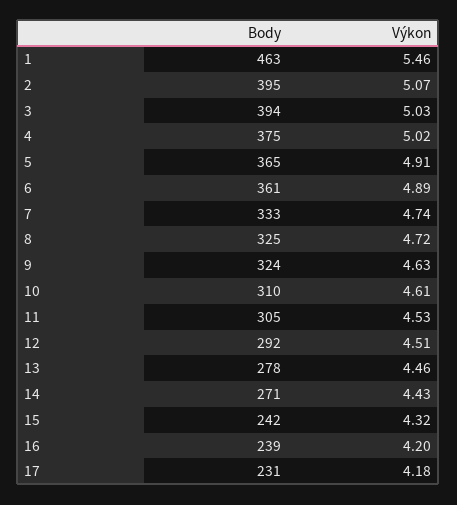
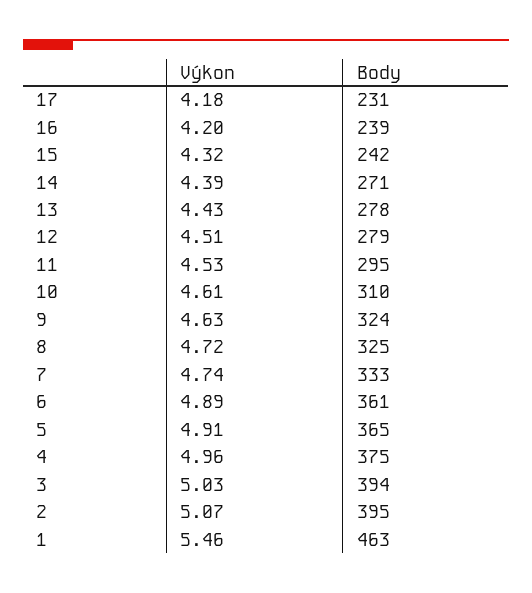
  {
    "Body": {
      "1": 463,
      "2": 395,
      "3": 394,
      "4": 375,
      "5": 365,
      "6": 361,
      "7": 333,
      "8": 325,
      "9": 324,
      "10": 310,
-     "11": 305,
+     "11": 295,
-     "12": 292,
+     "12": 279,
      "13": 278,
      "14": 271,
      "15": 242,
      "16": 239,
      "17": 231
    },
    "Výkon": {
      "1": 5.46,
      "2": 5.07,
      "3": 5.03,
-     "4": 5.02,
+     "4": 4.96,
      "5": 4.91,
      "6": 4.89,
      "7": 4.74,
      "8": 4.72,
      "9": 4.63,
      "10": 4.61,
      "11": 4.53,
      "12": 4.51,
-     "13": 4.46,
+     "13": 4.43,
-     "14": 4.43,
+     "14": 4.39,
      "15": 4.32,
      "16": 4.2,
      "17": 4.18
    }
  }

